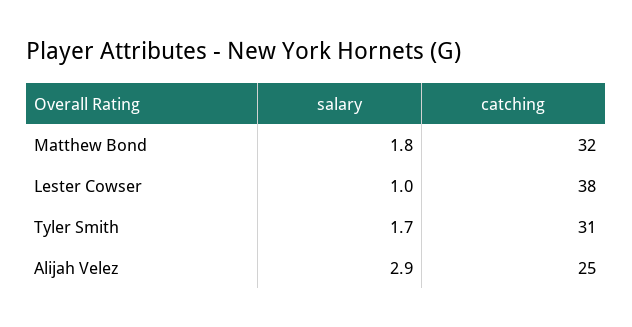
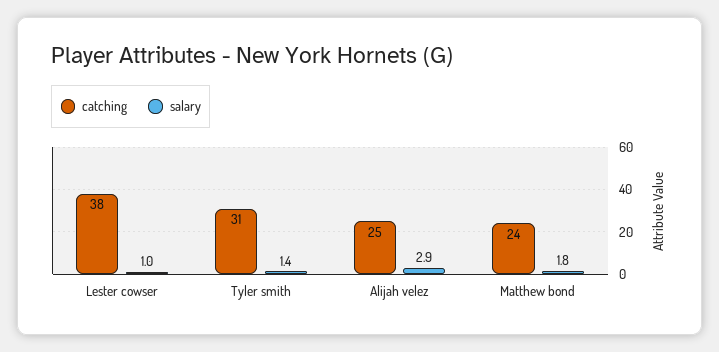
  {
    "salary": {
      "Matthew Bond": 1.8,
      "Lester Cowser": 1,
-     "Tyler Smith": 1.7,
+     "Tyler Smith": 1.4,
      "Alijah Velez": 2.9
    },
    "catching": {
-     "Matthew Bond": 32,
+     "Matthew Bond": 24,
      "Lester Cowser": 38,
      "Tyler Smith": 31,
      "Alijah Velez": 25
    }
  }

